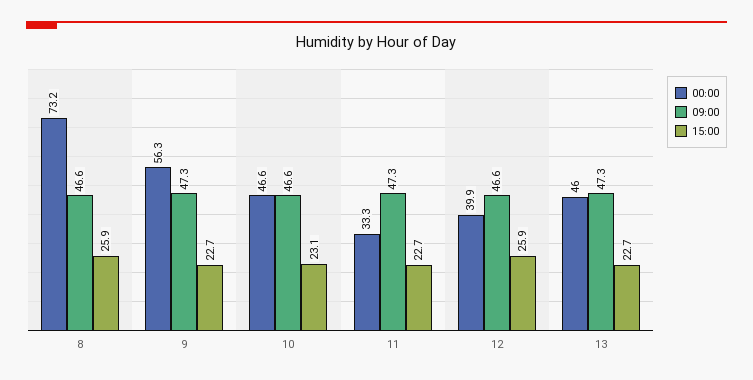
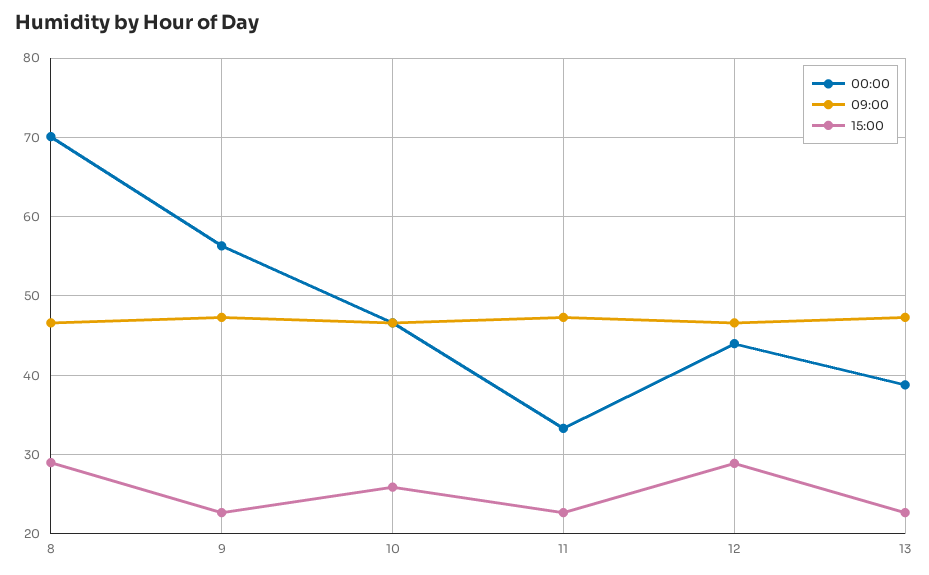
  {
    "00:00": {
-     "8": 73.2,
+     "8": 70,
      "9": 56.3,
      "10": 46.6,
      "11": 33.3,
-     "12": 39.9,
+     "12": 44,
-     "13": 46
+     "13": 39
    },
    "09:00": {
      "8": 46.6,
      "9": 47.3,
      "10": 46.6,
      "11": 47.3,
      "12": 46.6,
      "13": 47.3
    },
    "15:00": {
-     "8": 25.9,
+     "8": 29,
      "9": 22.7,
-     "10": 23.1,
+     "10": 26,
      "11": 22.7,
-     "12": 25.9,
+     "12": 29,
      "13": 22.7
    }
  }

